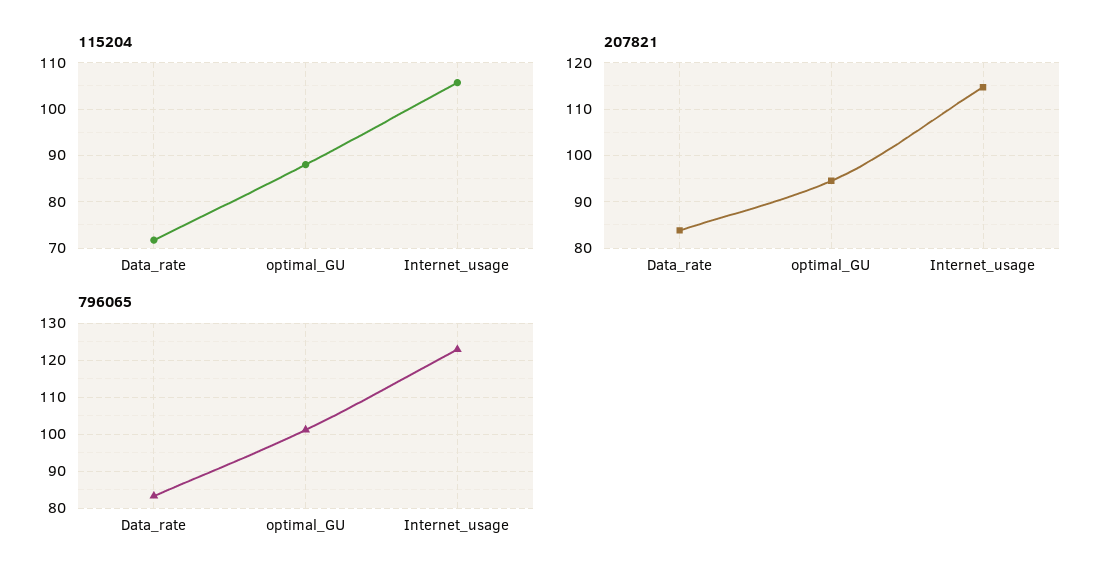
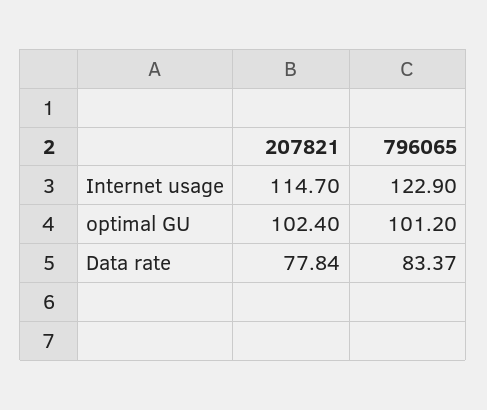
  {
-   "115204": {
-     "Data_rate": 72,
-     "optimal_GU": 88,
-     "Internet_usage": 106
-   },
    "207821": {
-     "Data_rate": 84,
+     "Data_rate": 77.84,
-     "optimal_GU": 94,
+     "optimal_GU": 102.4,
      "Internet_usage": 114.7
    },
    "796065": {
      "Data_rate": 83.37,
      "optimal_GU": 101.2,
      "Internet_usage": 122.9
    }
  }

